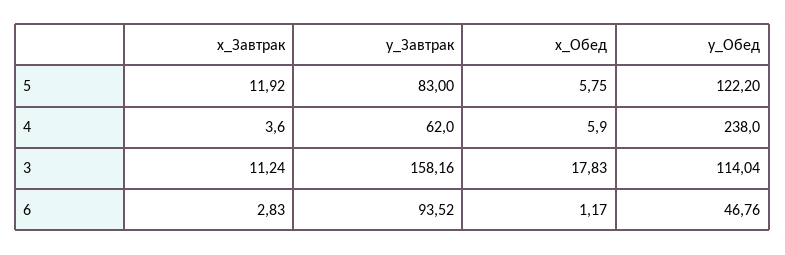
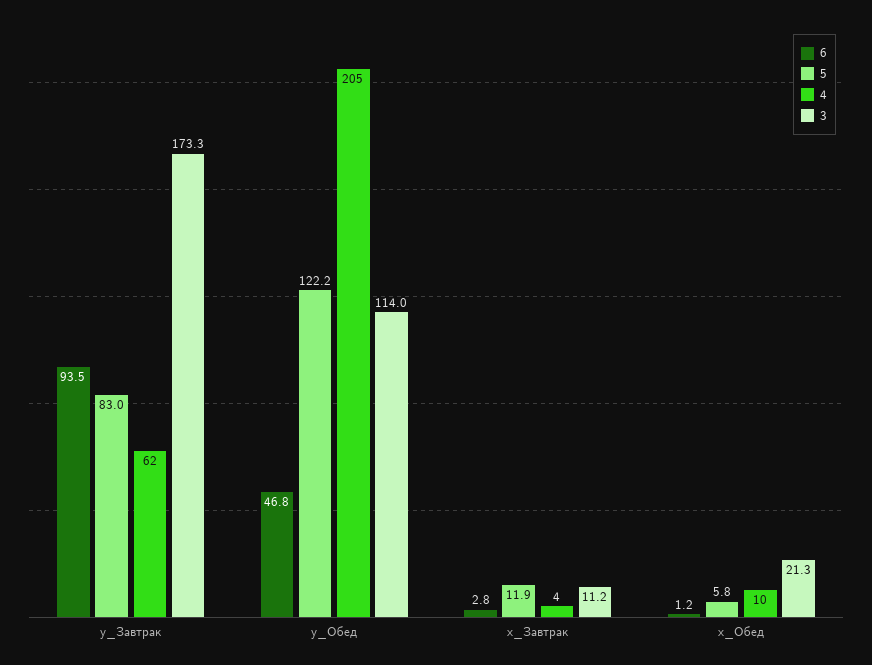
  {
    "5": {
      "x_Завтрак": 11.92,
      "y_Завтрак": 83,
      "x_Обед": 5.75,
      "y_Обед": 122.2
    },
    "4": {
      "x_Завтрак": 3.6,
      "y_Завтрак": 62,
-     "x_Обед": 5.9,
+     "x_Обед": 10,
-     "y_Обед": 238
+     "y_Обед": 205
    },
    "3": {
      "x_Завтрак": 11.24,
-     "y_Завтрак": 158.16,
+     "y_Завтрак": 173.3,
-     "x_Обед": 17.83,
+     "x_Обед": 21.3,
      "y_Обед": 114.04
    },
    "6": {
      "x_Завтрак": 2.83,
      "y_Завтрак": 93.52,
      "x_Обед": 1.17,
      "y_Обед": 46.76
    }
  }

